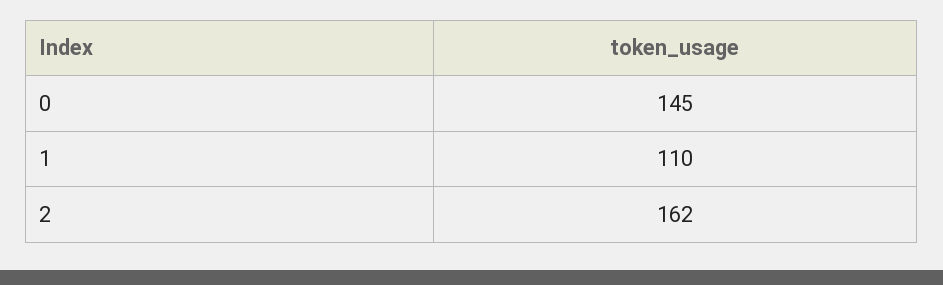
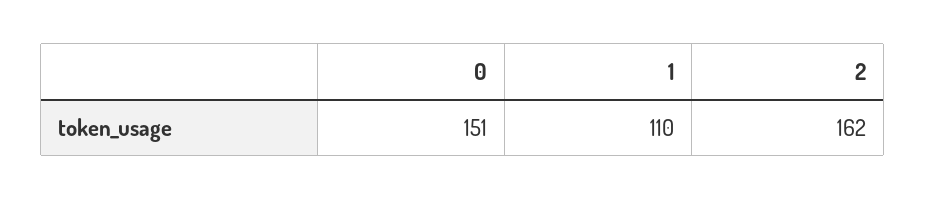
  {
-   "0": 145,
+   "0": 151,
    "1": 110,
    "2": 162
  }

